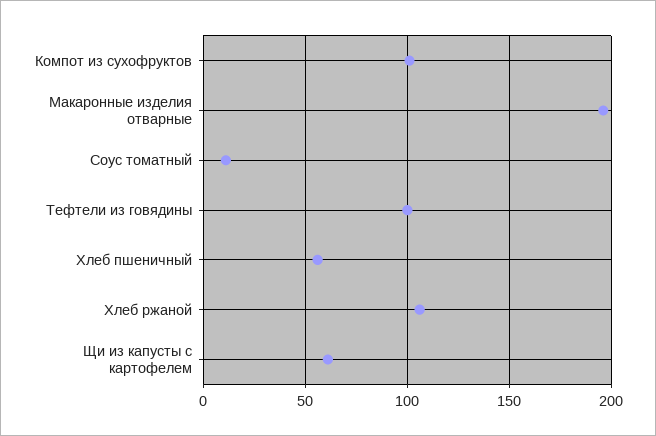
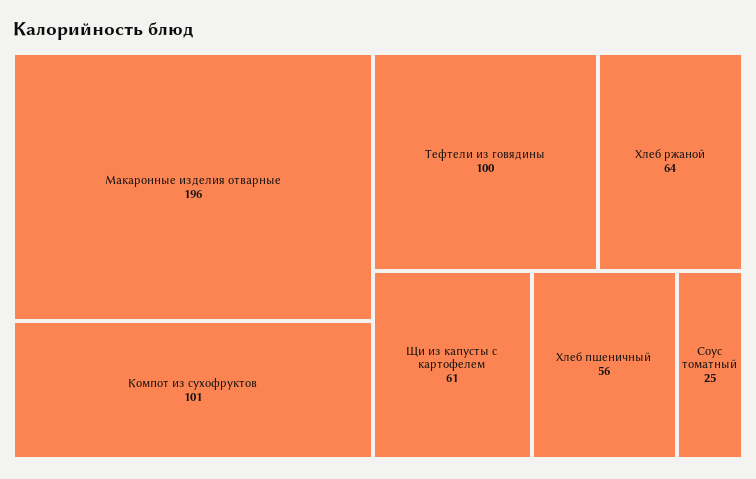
  {
    "Компот из сухофруктов": 101,
    "Макаронные изделия отварные": 196,
-   "Соус томатный": 10,
+   "Соус томатный": 25,
    "Тефтели из говядины": 100,
    "Хлеб пшеничный": 56,
-   "Хлеб ржаной": 105,
+   "Хлеб ржаной": 64,
    "Щи из капусты с картофелем": 61
  }

